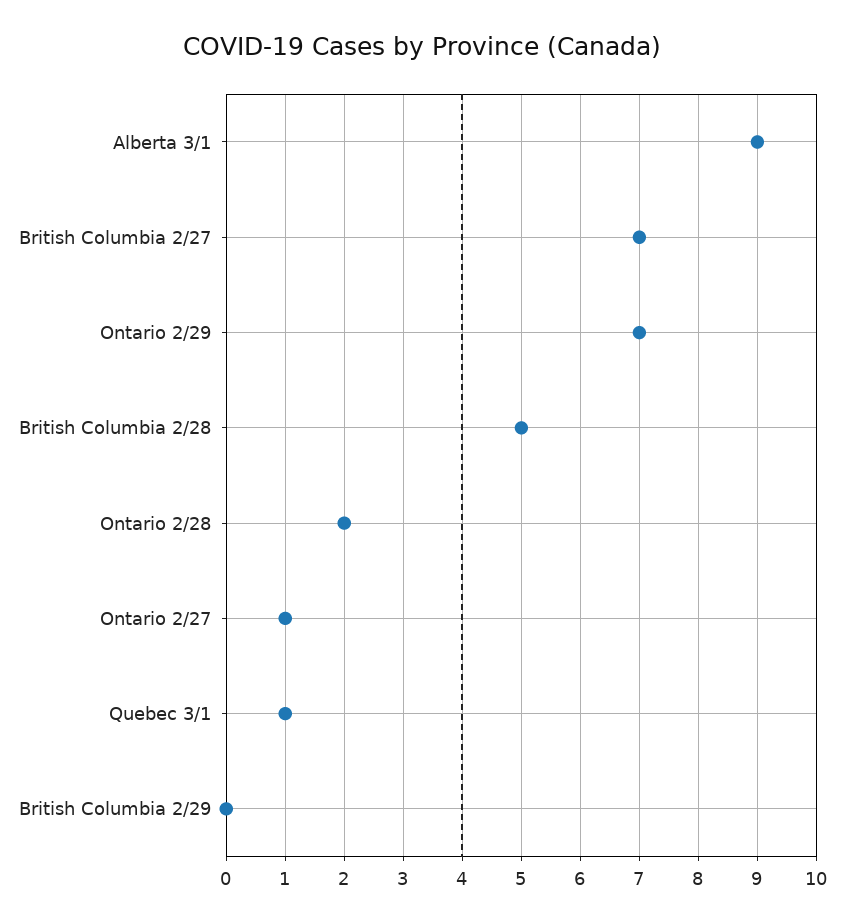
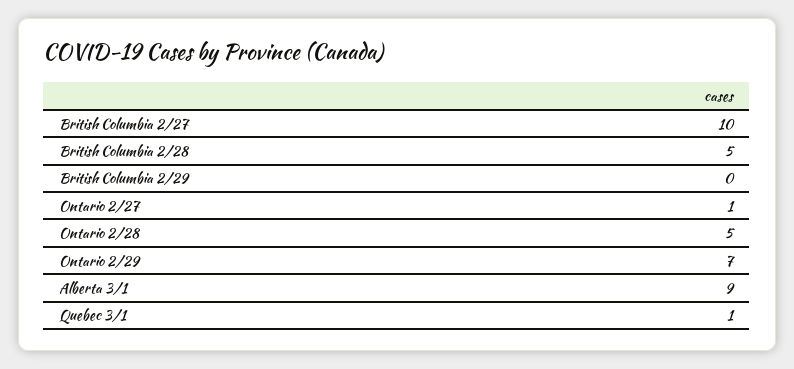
  {
    "Alberta 3/1": 9,
-   "British Columbia 2/27": 7,
+   "British Columbia 2/27": 10,
    "Ontario 2/29": 7,
    "British Columbia 2/28": 5,
-   "Ontario 2/28": 2,
+   "Ontario 2/28": 5,
    "Ontario 2/27": 1,
    "Quebec 3/1": 1,
    "British Columbia 2/29": 0
  }

